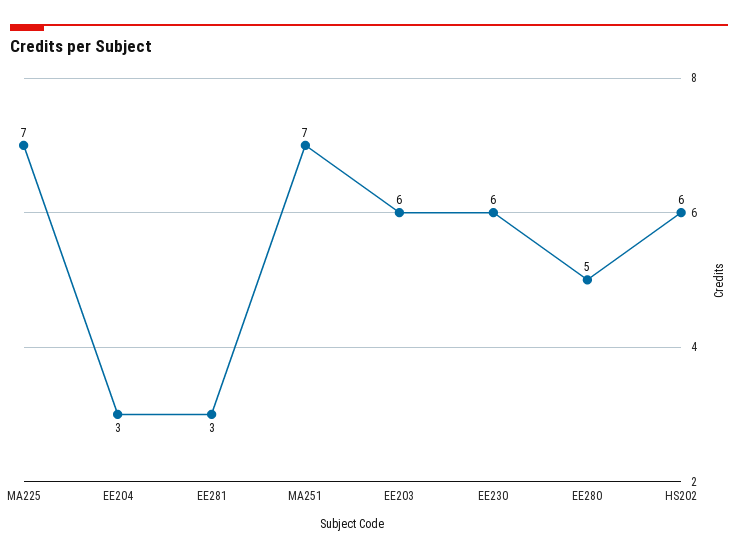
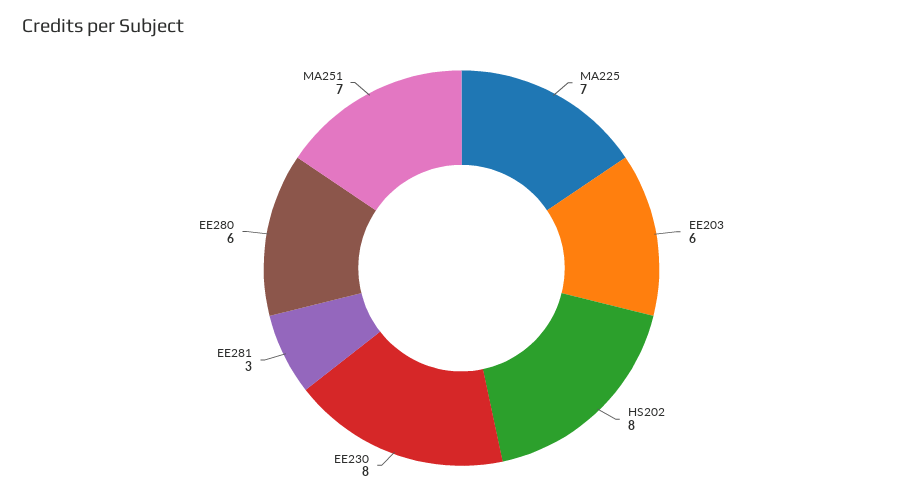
  {
    "MA225": 7,
-   "EE204": 3,
    "EE281": 3,
    "MA251": 7,
    "EE203": 6,
-   "EE230": 6,
+   "EE230": 8,
-   "EE280": 5,
+   "EE280": 6,
-   "HS202": 6
+   "HS202": 8
  }

